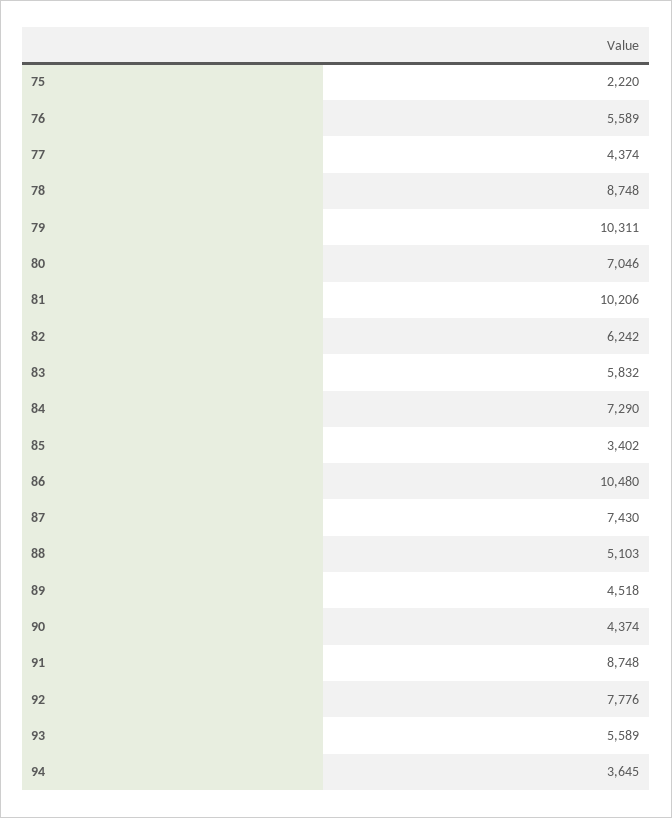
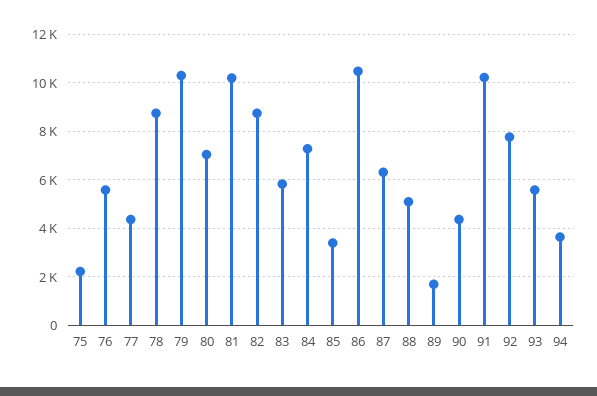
  {
    "75": 2220,
    "76": 5589,
    "77": 4374,
    "78": 8748,
    "79": 10311,
    "80": 7046,
    "81": 10206,
-   "82": 6242,
+   "82": 8750,
    "83": 5832,
    "84": 7290,
    "85": 3402,
    "86": 10480,
-   "87": 7430,
+   "87": 6250,
    "88": 5103,
-   "89": 4518,
+   "89": 1750,
    "90": 4374,
-   "91": 8748,
+   "91": 10250,
    "92": 7776,
    "93": 5589,
    "94": 3645
  }

